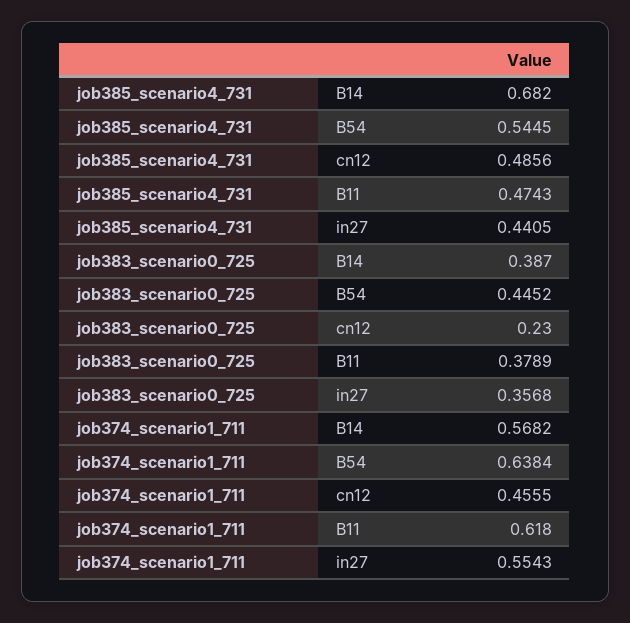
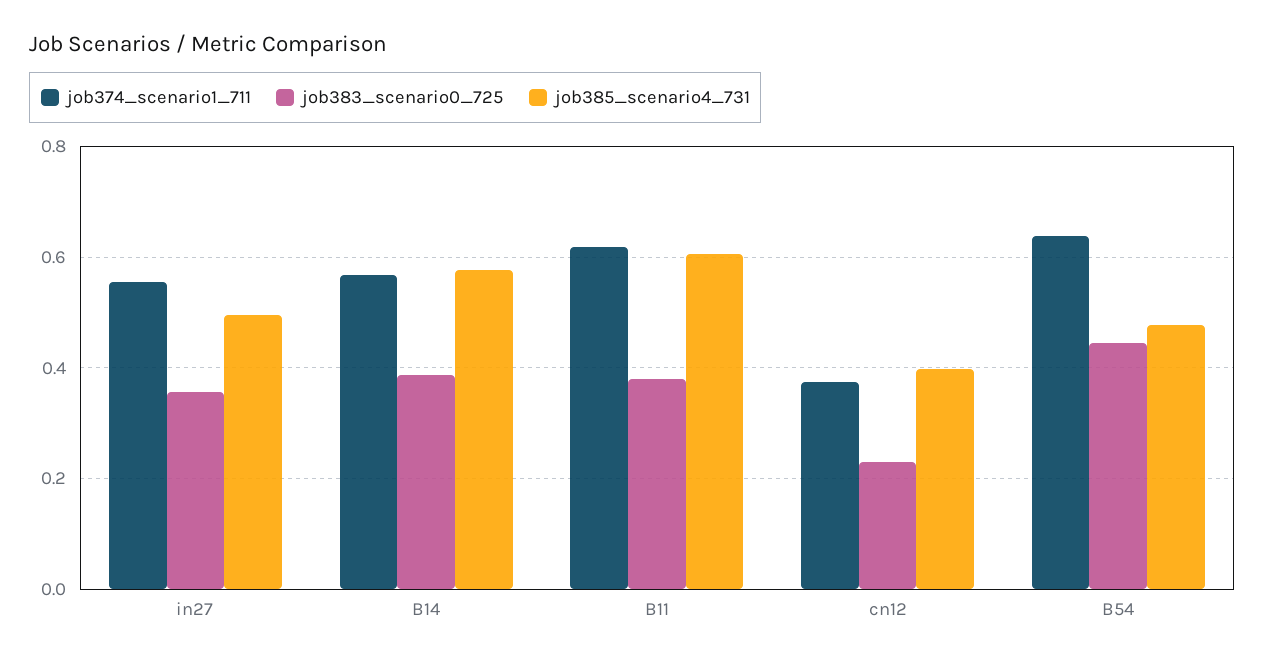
  {
    "job385_scenario4_731": {
-     "B14": 0.682,
+     "B14": 0.58,
-     "B54": 0.5445,
+     "B54": 0.48,
-     "cn12": 0.4856,
+     "cn12": 0.4,
-     "B11": 0.4743,
+     "B11": 0.6,
-     "in27": 0.4405
+     "in27": 0.5
    },
    "job383_scenario0_725": {
      "B14": 0.387,
      "B54": 0.4452,
      "cn12": 0.23,
      "B11": 0.3789,
      "in27": 0.3568
    },
    "job374_scenario1_711": {
      "B14": 0.5682,
      "B54": 0.6384,
-     "cn12": 0.4555,
+     "cn12": 0.38,
      "B11": 0.618,
      "in27": 0.5543
    }
  }

